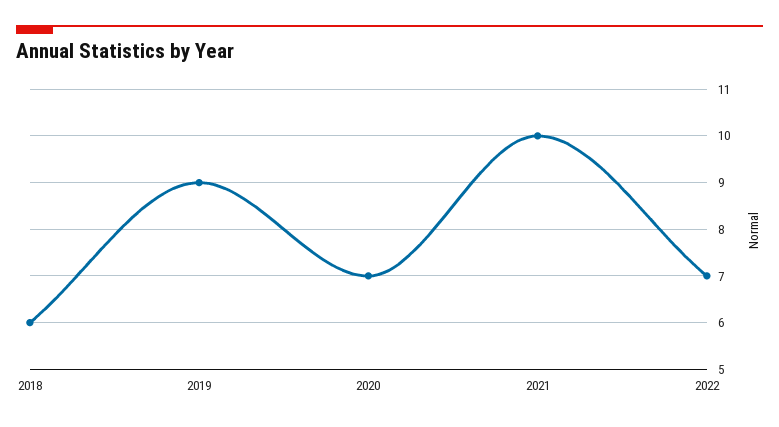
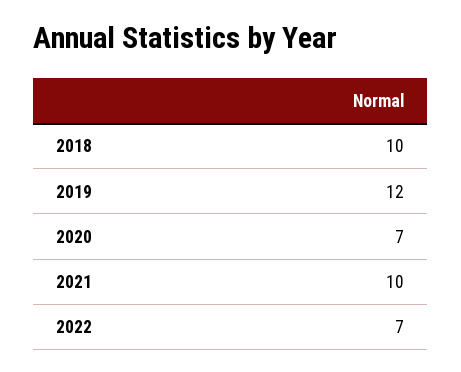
  {
-   "2018": 6,
+   "2018": 10,
-   "2019": 9,
+   "2019": 12,
    "2020": 7,
    "2021": 10,
    "2022": 7
  }

